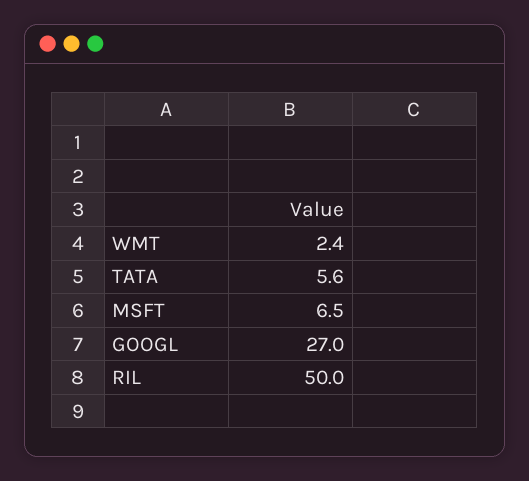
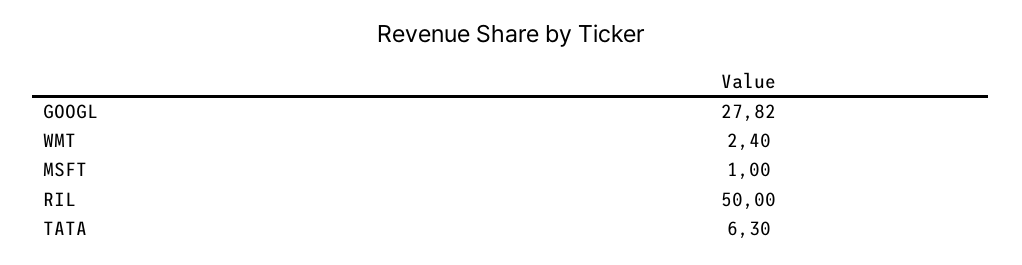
  {
    "WMT": 2.4,
-   "TATA": 5.6,
+   "TATA": 6.3,
-   "MSFT": 6.5,
+   "MSFT": 1,
-   "GOOGL": 27,
+   "GOOGL": 27.82,
    "RIL": 50
  }

